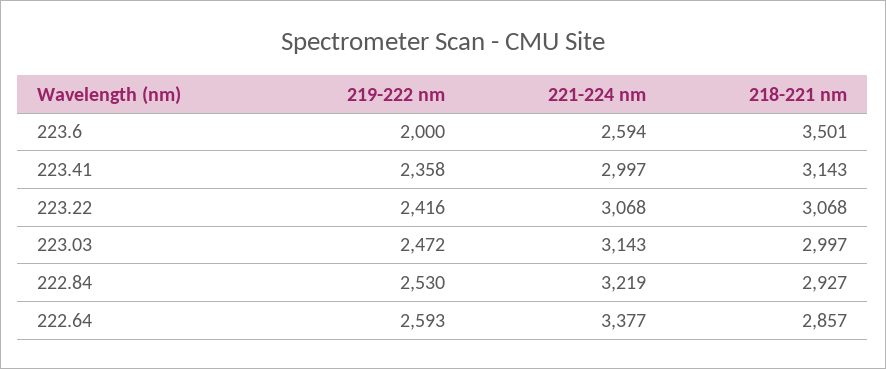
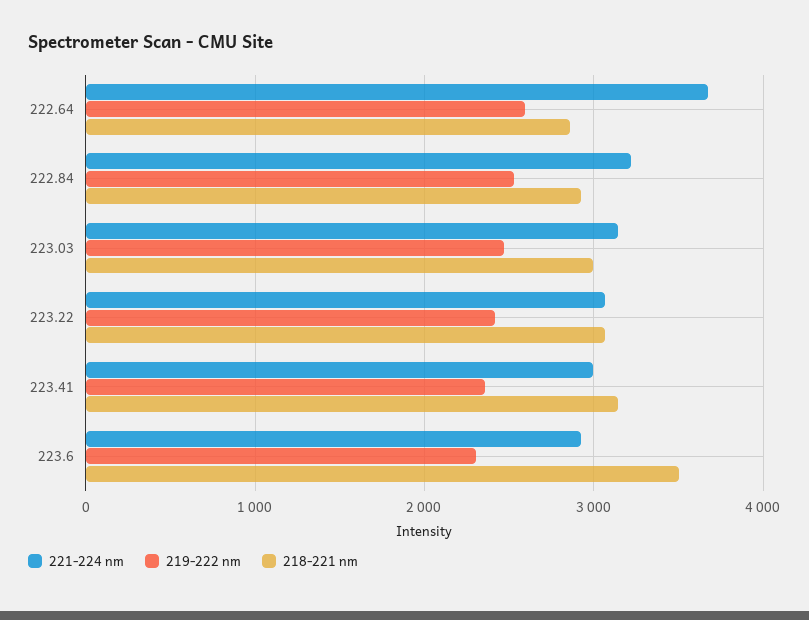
  {
    "219-222 nm": {
-     "223.6": 2000,
+     "223.6": 2300,
      "223.41": 2358,
      "223.22": 2416,
      "223.03": 2472,
      "222.84": 2530,
      "222.64": 2593
    },
    "221-224 nm": {
-     "223.6": 2594,
+     "223.6": 2900,
      "223.41": 2997,
      "223.22": 3068,
      "223.03": 3143,
      "222.84": 3219,
-     "222.64": 3377
+     "222.64": 3700
    },
    "218-221 nm": {
      "223.6": 3501,
      "223.41": 3143,
      "223.22": 3068,
      "223.03": 2997,
      "222.84": 2927,
      "222.64": 2857
    }
  }

